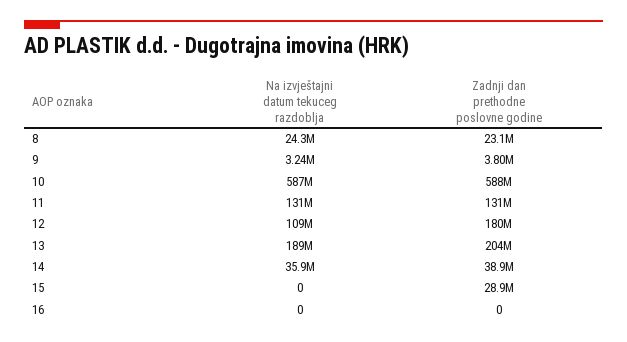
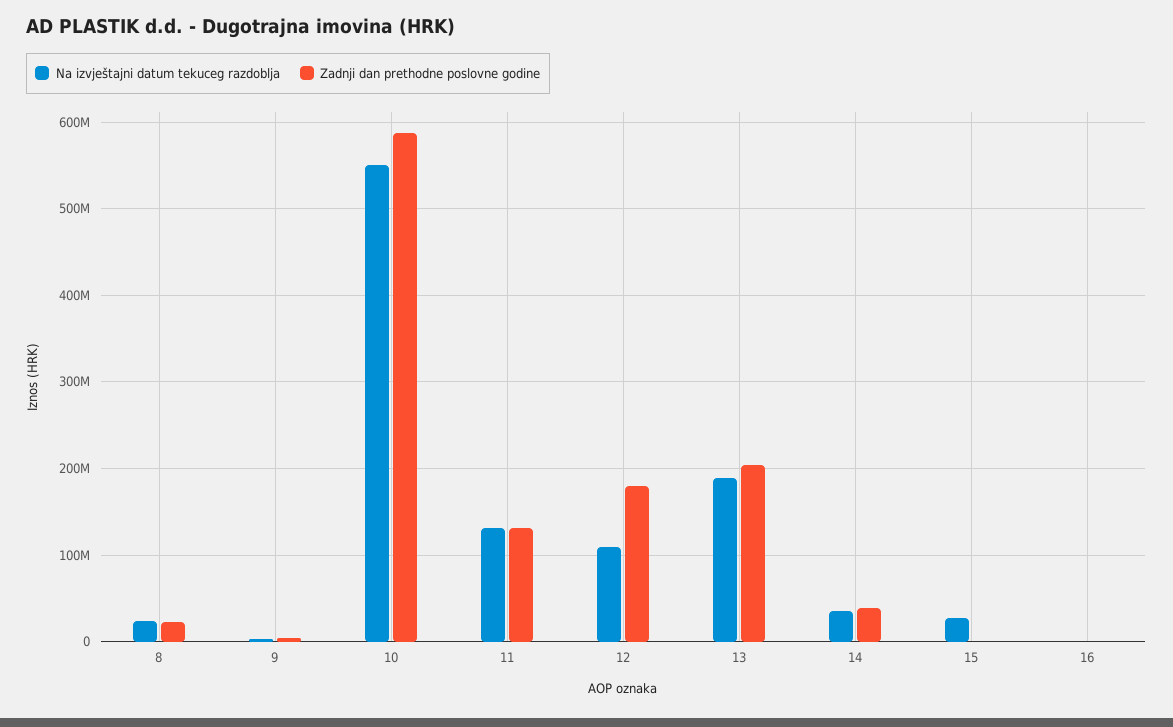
  {
    "Na izvještajni datum tekuceg razdoblja": {
      "8": 24300000,
      "9": 3240000,
-     "10": 587000000,
+     "10": 550000000,
      "11": 131000000,
      "12": 109000000,
      "13": 189000000,
      "14": 35900000,
-     "15": 0,
+     "15": 30000000,
      "16": 0
    },
    "Zadnji dan prethodne poslovne godine": {
      "8": 23100000,
      "9": 3800000,
      "10": 588000000,
      "11": 131000000,
      "12": 180000000,
      "13": 204000000,
      "14": 38900000,
-     "15": 28900000,
+     "15": 0,
      "16": 0
    }
  }

